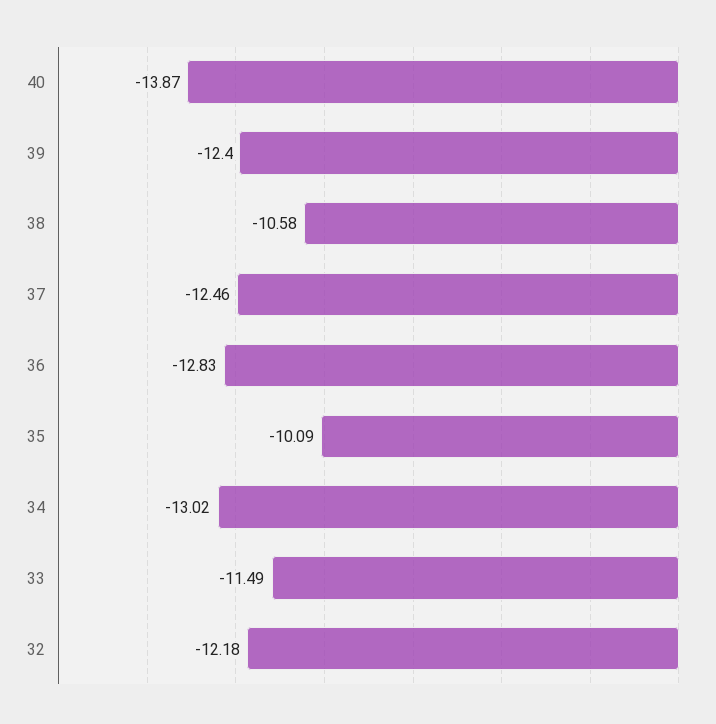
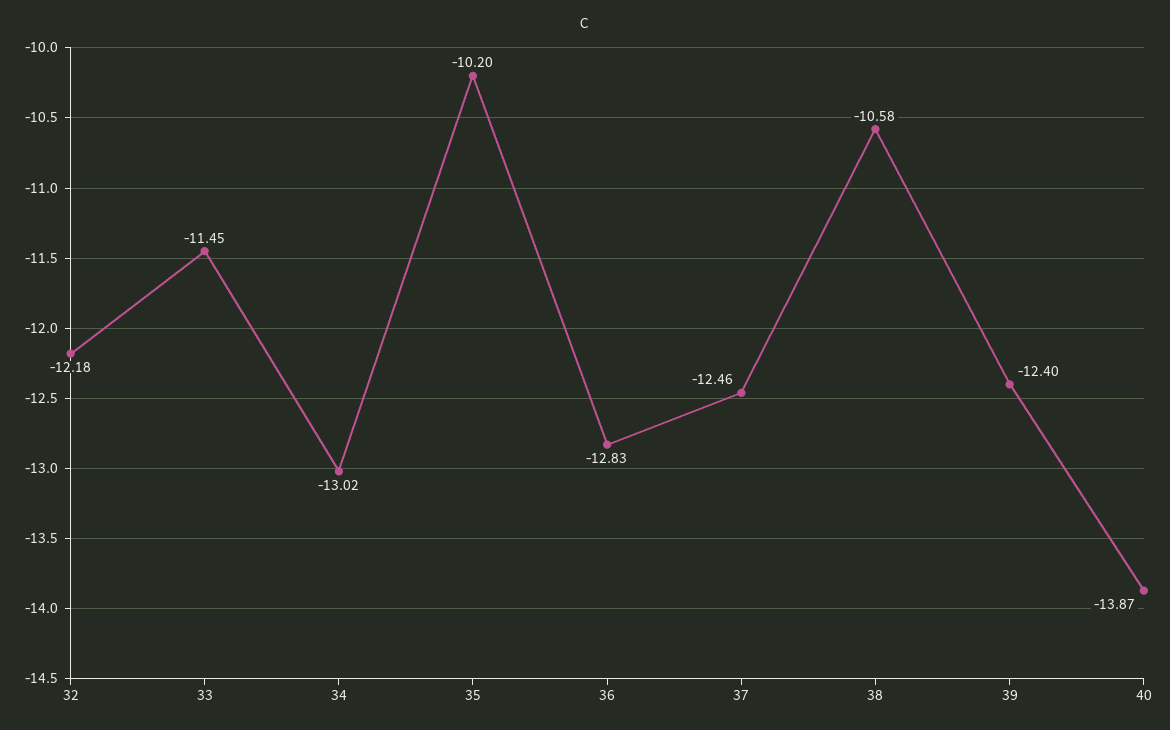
  {
    "40": -13.87,
    "39": -12.4,
    "38": -10.58,
    "37": -12.46,
    "36": -12.83,
-   "35": -10.09,
+   "35": -10.2,
    "34": -13.02,
-   "33": -11.49,
+   "33": -11.45,
    "32": -12.18
  }

